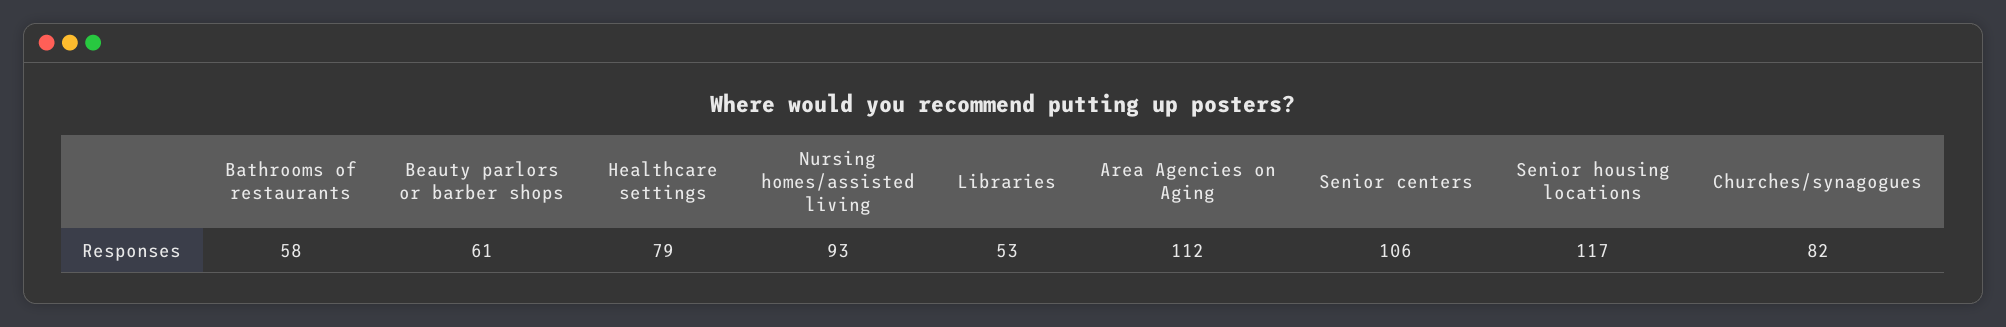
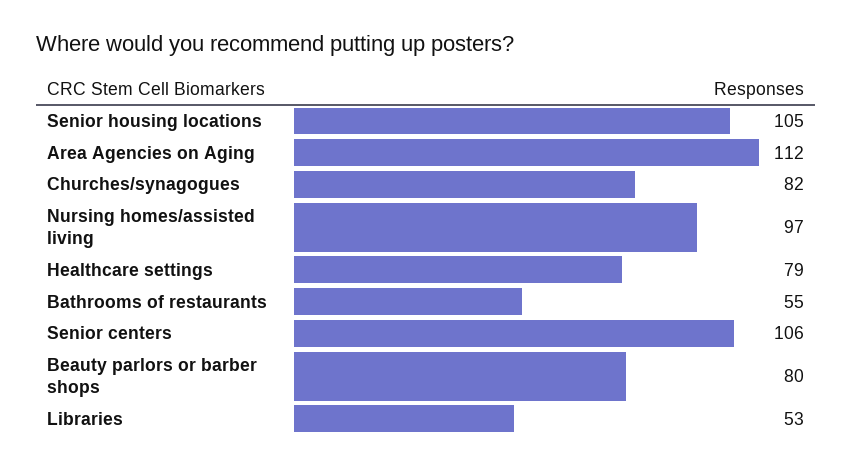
  {
-   "Bathrooms of restaurants": 58,
+   "Bathrooms of restaurants": 55,
-   "Beauty parlors or barber shops": 61,
+   "Beauty parlors or barber shops": 80,
    "Healthcare settings": 79,
-   "Nursing homes/assisted living": 93,
+   "Nursing homes/assisted living": 97,
    "Libraries": 53,
    "Area Agencies on Aging": 112,
    "Senior centers": 106,
-   "Senior housing locations": 117,
+   "Senior housing locations": 105,
    "Churches/synagogues": 82
  }

